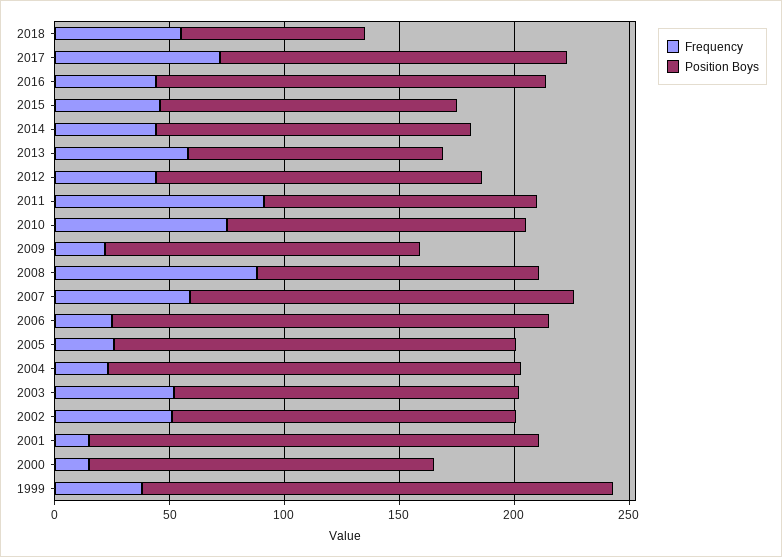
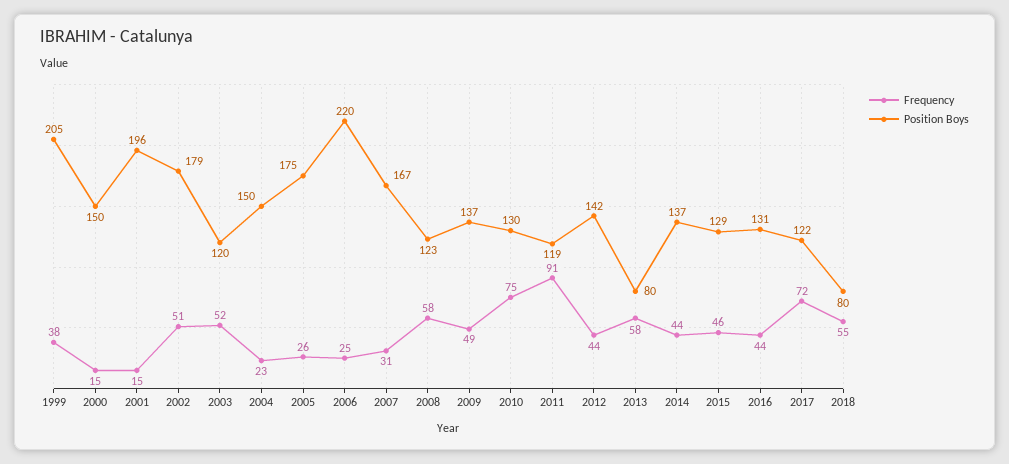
  {
    "Frequency": {
      "2018": 55,
      "2017": 72,
      "2016": 44,
      "2015": 46,
      "2014": 44,
      "2013": 58,
      "2012": 44,
      "2011": 91,
      "2010": 75,
-     "2009": 20,
+     "2009": 49,
-     "2008": 90,
+     "2008": 58,
-     "2007": 60,
+     "2007": 31,
      "2006": 25,
      "2005": 26,
      "2004": 23,
      "2003": 52,
      "2002": 51,
      "2001": 15,
      "2000": 15,
      "1999": 38
    },
    "Position Boys": {
      "2018": 80,
-     "2017": 150,
+     "2017": 122,
-     "2016": 170,
+     "2016": 131,
      "2015": 129,
      "2014": 137,
-     "2013": 110,
+     "2013": 80,
      "2012": 142,
      "2011": 119,
      "2010": 130,
      "2009": 137,
      "2008": 123,
      "2007": 167,
-     "2006": 190,
+     "2006": 220,
      "2005": 175,
-     "2004": 180,
+     "2004": 150,
-     "2003": 150,
+     "2003": 120,
-     "2002": 150,
+     "2002": 179,
      "2001": 196,
      "2000": 150,
      "1999": 205
    }
  }

